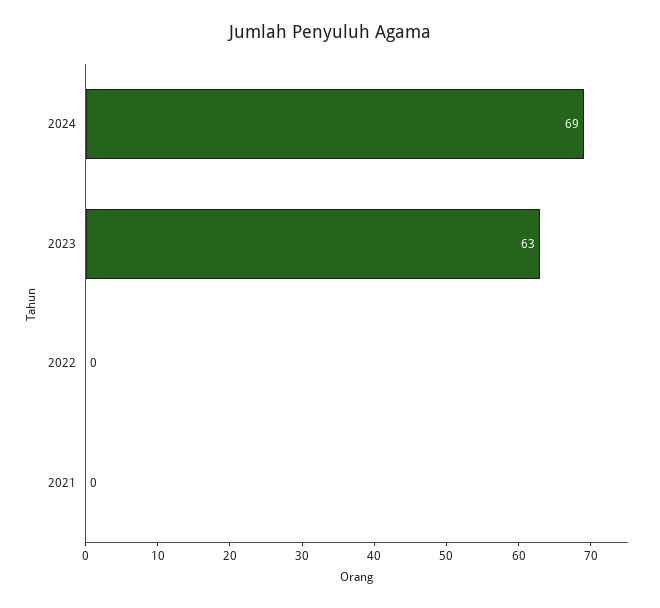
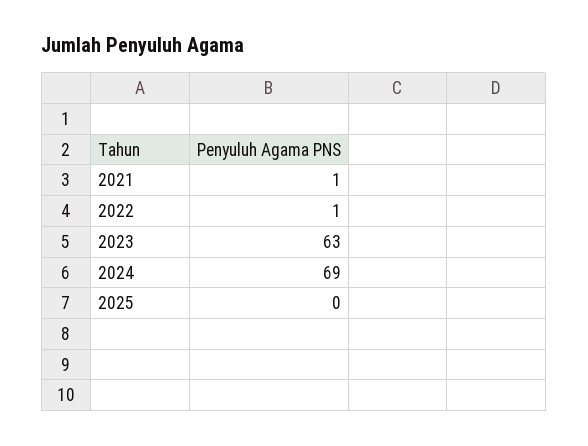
  {
    "2024": 69,
    "2023": 63,
-   "2022": 0,
+   "2022": 1,
-   "2021": 0
+   "2021": 1,
+   "2025": 0
  }

